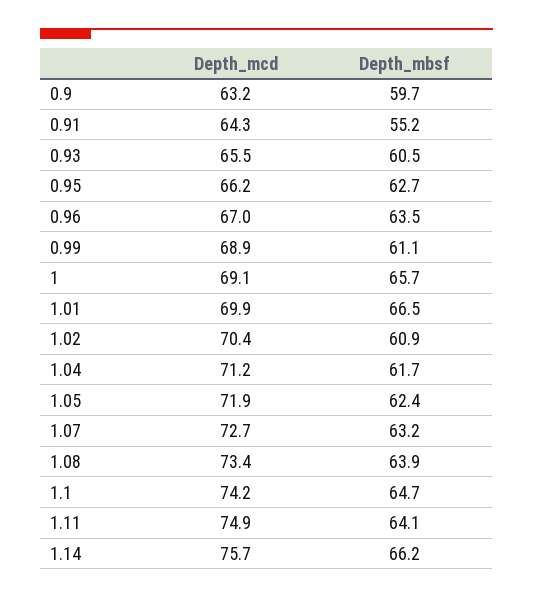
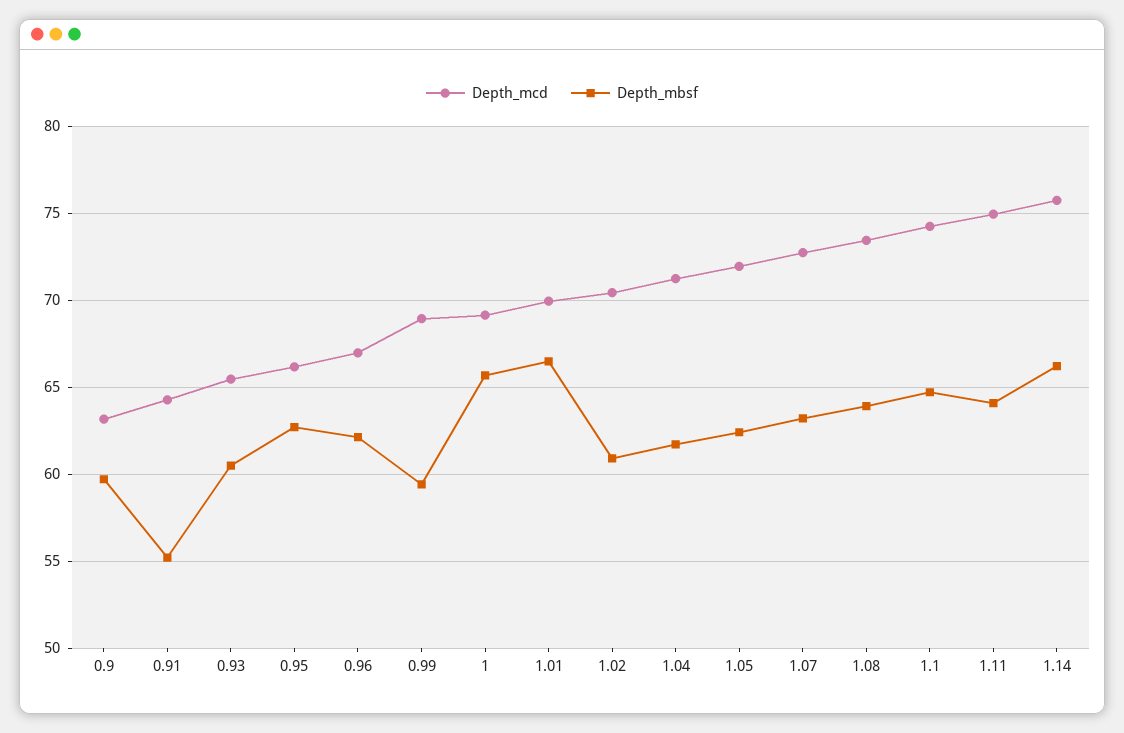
  {
    "Depth_mcd": {
      "0.9": 63.2,
      "0.91": 64.3,
      "0.93": 65.5,
      "0.95": 66.2,
      "0.96": 67,
      "0.99": 68.9,
      "1": 69.1,
      "1.01": 69.9,
      "1.02": 70.4,
      "1.04": 71.2,
      "1.05": 71.9,
      "1.07": 72.7,
      "1.08": 73.4,
      "1.1": 74.2,
      "1.11": 74.9,
      "1.14": 75.7
    },
    "Depth_mbsf": {
      "0.9": 59.7,
      "0.91": 55.2,
      "0.93": 60.5,
      "0.95": 62.7,
-     "0.96": 63.5,
+     "0.96": 62,
-     "0.99": 61.1,
+     "0.99": 59.5,
      "1": 65.7,
      "1.01": 66.5,
      "1.02": 60.9,
      "1.04": 61.7,
      "1.05": 62.4,
      "1.07": 63.2,
      "1.08": 63.9,
      "1.1": 64.7,
      "1.11": 64.1,
      "1.14": 66.2
    }
  }

